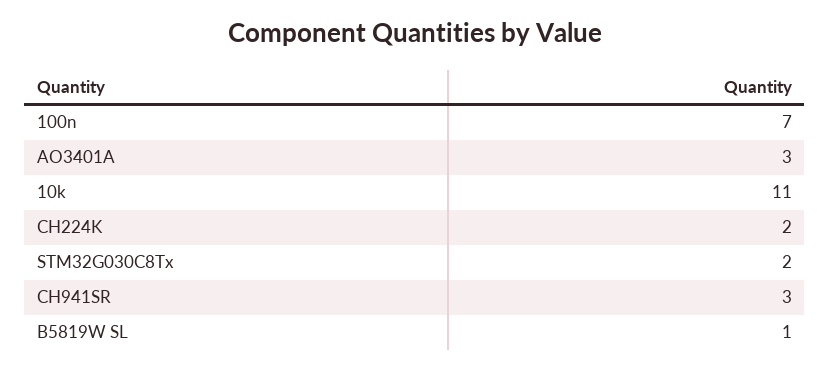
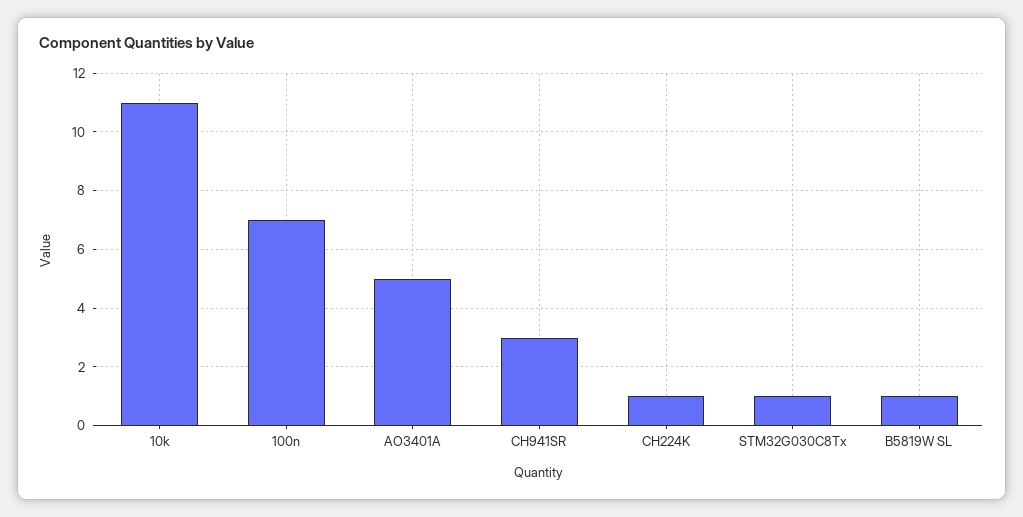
  {
    "100n": 7,
-   "AO3401A": 3,
+   "AO3401A": 5,
    "10k": 11,
-   "CH224K": 2,
+   "CH224K": 1,
-   "STM32G030C8Tx": 2,
+   "STM32G030C8Tx": 1,
    "CH941SR": 3,
    "B5819W SL": 1
  }

